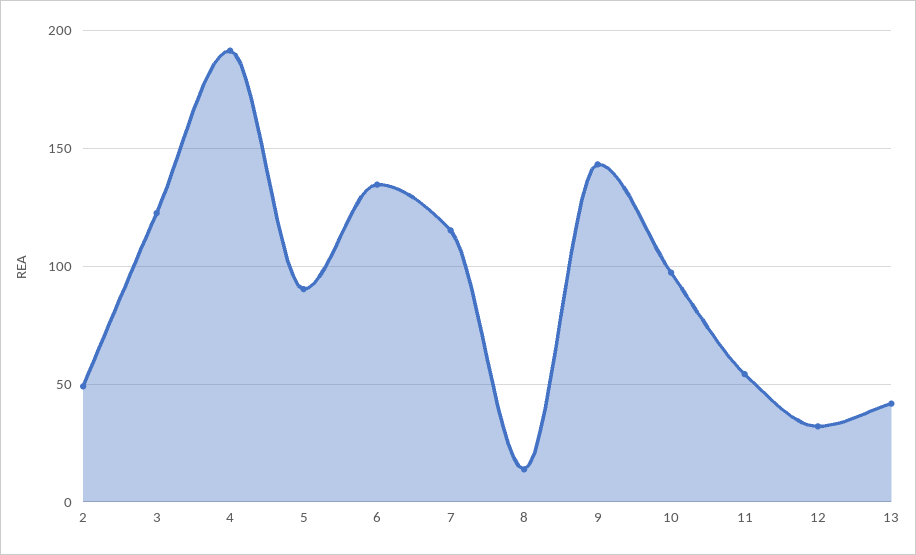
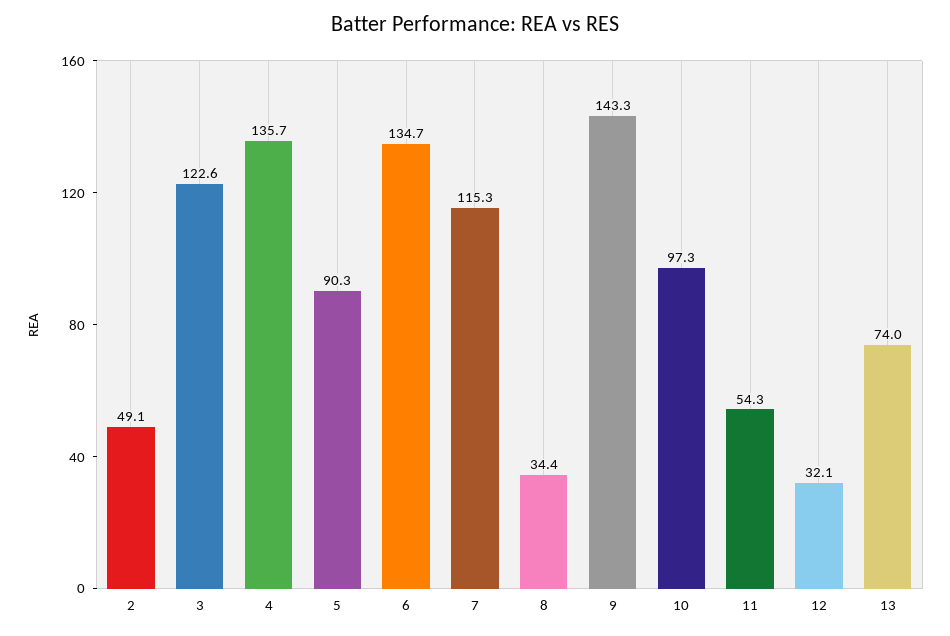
  {
    "2": 49.1,
    "3": 122.6,
-   "4": 190,
+   "4": 135.7,
    "5": 90.3,
    "6": 134.7,
    "7": 115.3,
-   "8": 15,
+   "8": 34.4,
    "9": 143.3,
    "10": 97.3,
    "11": 54.3,
    "12": 32.1,
-   "13": 40
+   "13": 74
  }

